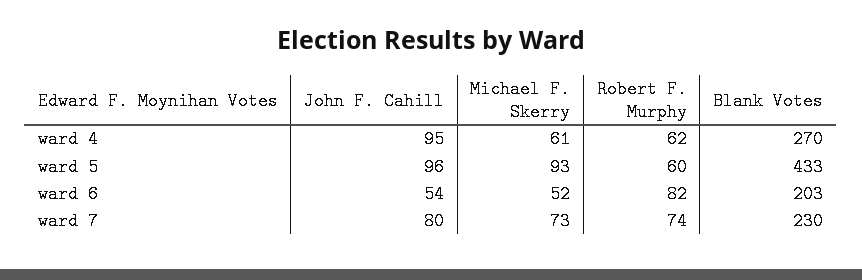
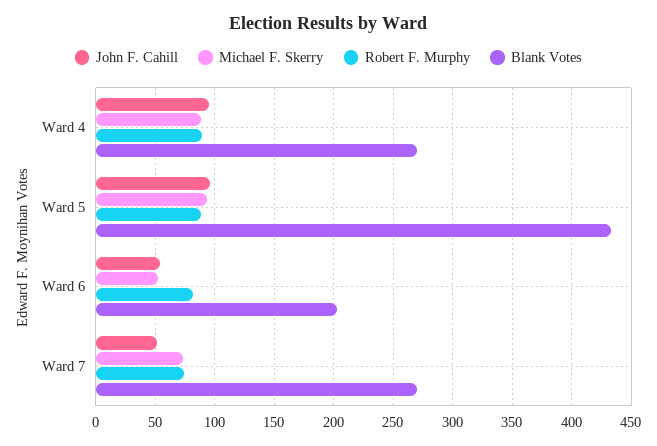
  {
    "John F. Cahill": {
      "ward 4": 95,
      "ward 5": 96,
      "ward 6": 54,
-     "ward 7": 80
+     "ward 7": 50
    },
    "Michael F. Skerry": {
-     "ward 4": 61,
+     "ward 4": 90,
      "ward 5": 93,
      "ward 6": 52,
      "ward 7": 73
    },
    "Robert F. Murphy": {
-     "ward 4": 62,
+     "ward 4": 90,
-     "ward 5": 60,
+     "ward 5": 90,
      "ward 6": 82,
      "ward 7": 74
    },
    "Blank Votes": {
      "ward 4": 270,
      "ward 5": 433,
      "ward 6": 203,
-     "ward 7": 230
+     "ward 7": 270
    }
  }

